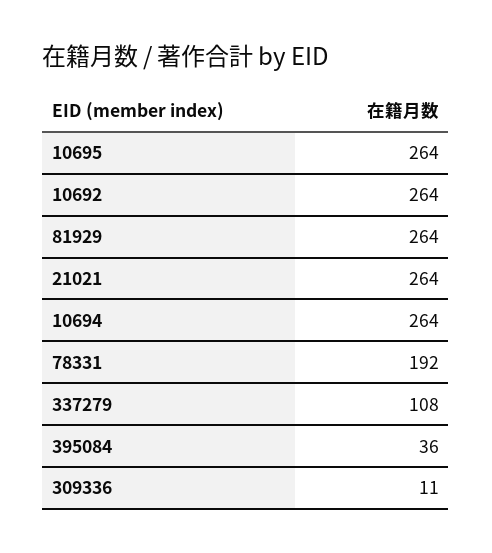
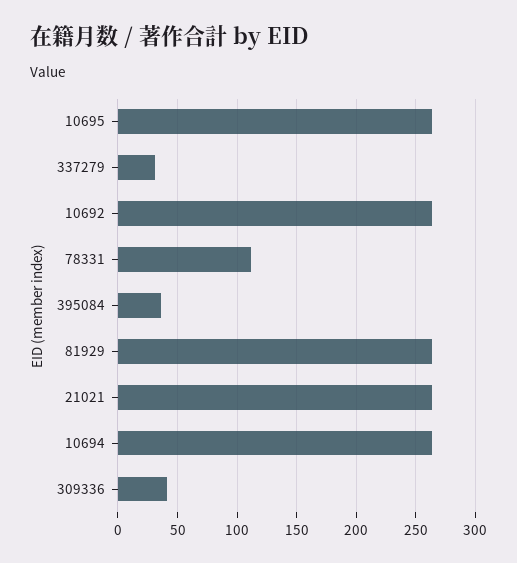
  {
    "10695": 264,
    "10692": 264,
    "81929": 264,
    "21021": 264,
    "10694": 264,
-   "78331": 192,
+   "78331": 110,
-   "337279": 108,
+   "337279": 30,
    "395084": 36,
-   "309336": 11
+   "309336": 40
  }

